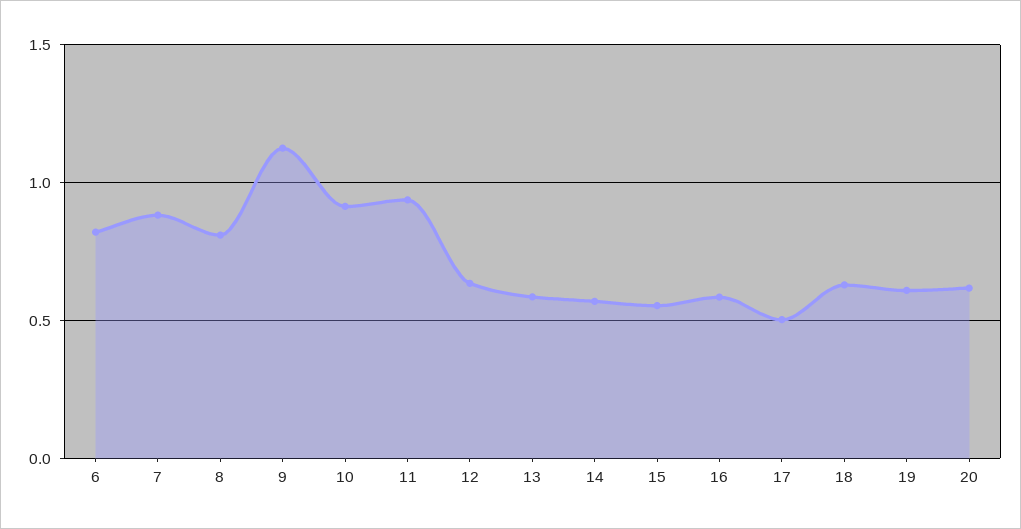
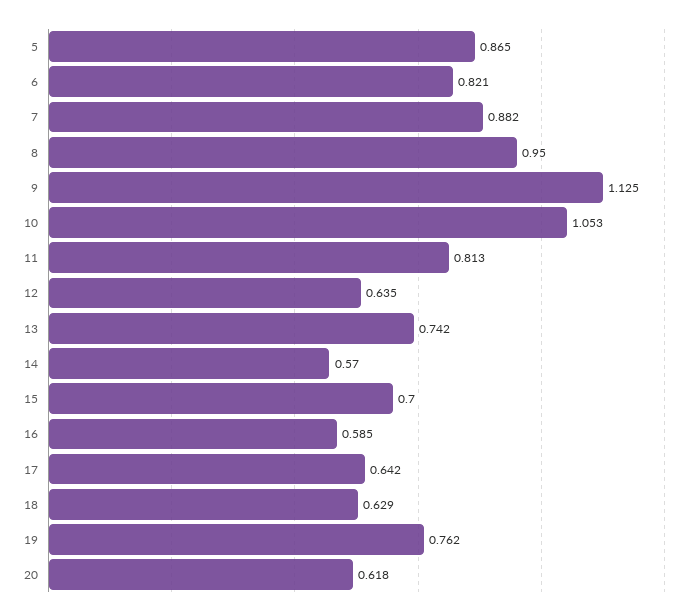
  {
    "6": 0.821,
    "7": 0.882,
-   "8": 0.8,
+   "8": 0.95,
    "9": 1.125,
-   "10": 0.9,
+   "10": 1.053,
-   "11": 0.95,
+   "11": 0.813,
    "12": 0.635,
-   "13": 0.6,
+   "13": 0.742,
    "14": 0.57,
-   "15": 0.55,
+   "15": 0.7,
    "16": 0.585,
-   "17": 0.5,
+   "17": 0.642,
    "18": 0.629,
-   "19": 0.6,
+   "19": 0.762,
-   "20": 0.618
+   "20": 0.618,
+   "5": 0.865
  }

